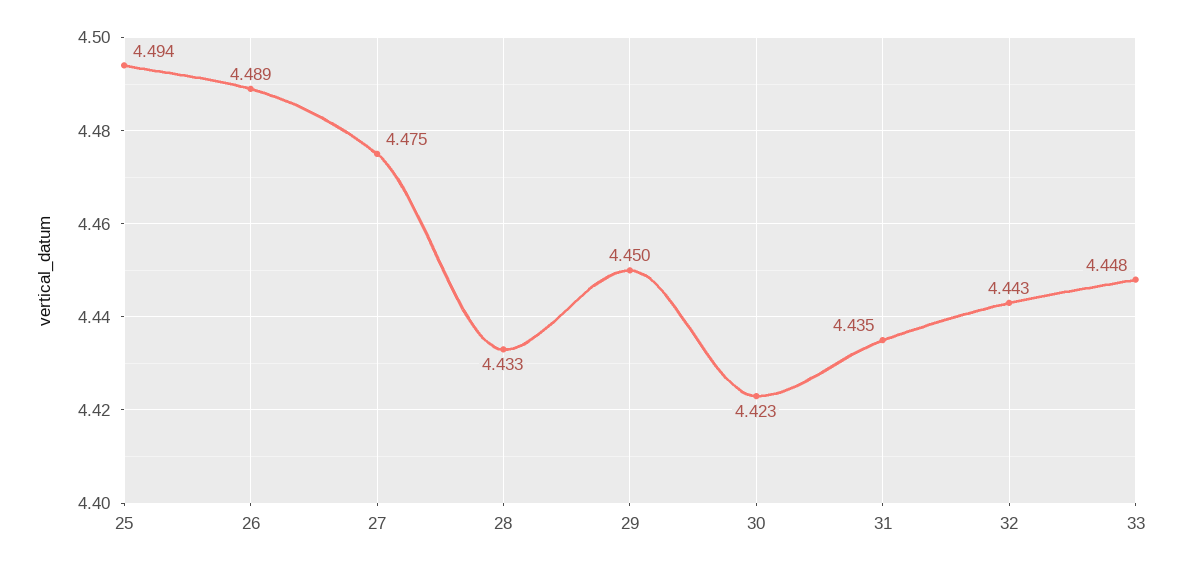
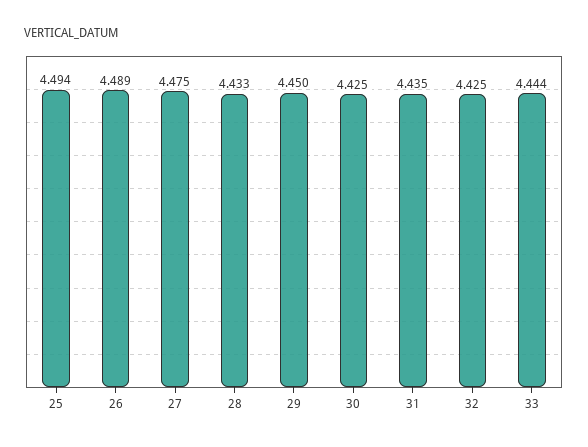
  {
    "25": 4.494,
    "26": 4.489,
    "27": 4.475,
    "28": 4.433,
    "29": 4.45,
-   "30": 4.423,
+   "30": 4.425,
    "31": 4.435,
-   "32": 4.443,
+   "32": 4.425,
-   "33": 4.448
+   "33": 4.444
  }

